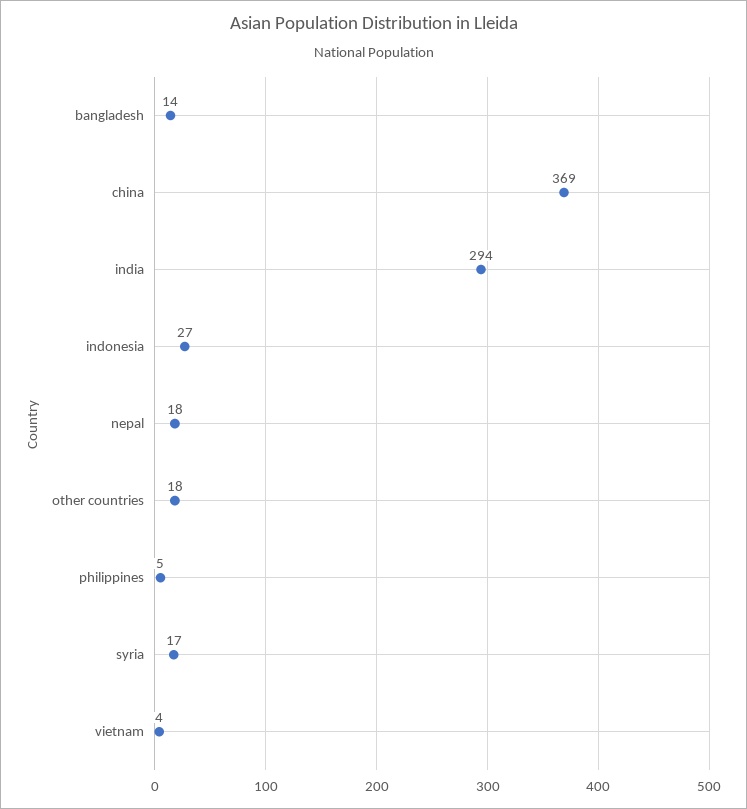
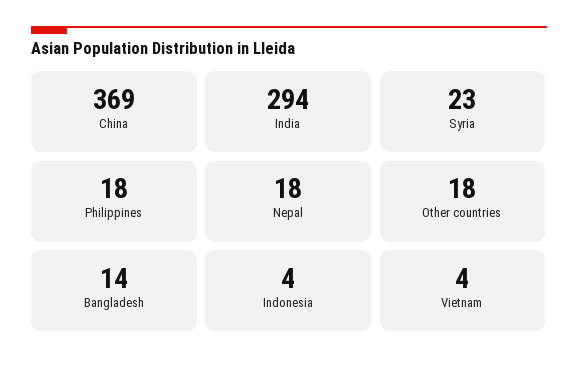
  {
    "bangladesh": 14,
    "china": 369,
    "india": 294,
-   "indonesia": 27,
+   "indonesia": 4,
    "nepal": 18,
    "other countries": 18,
-   "philippines": 5,
+   "philippines": 18,
-   "syria": 17,
+   "syria": 23,
    "vietnam": 4
  }

